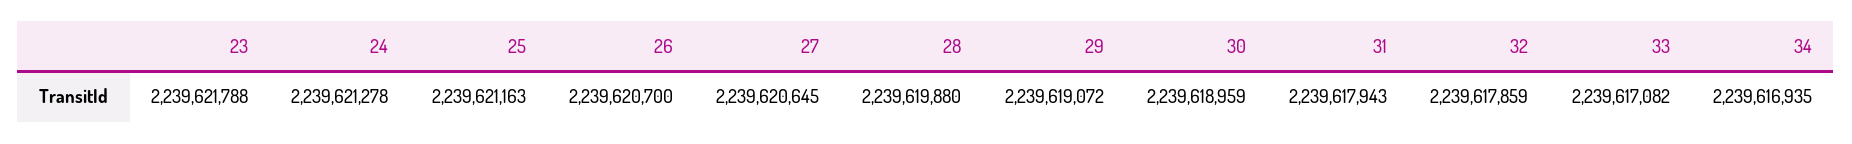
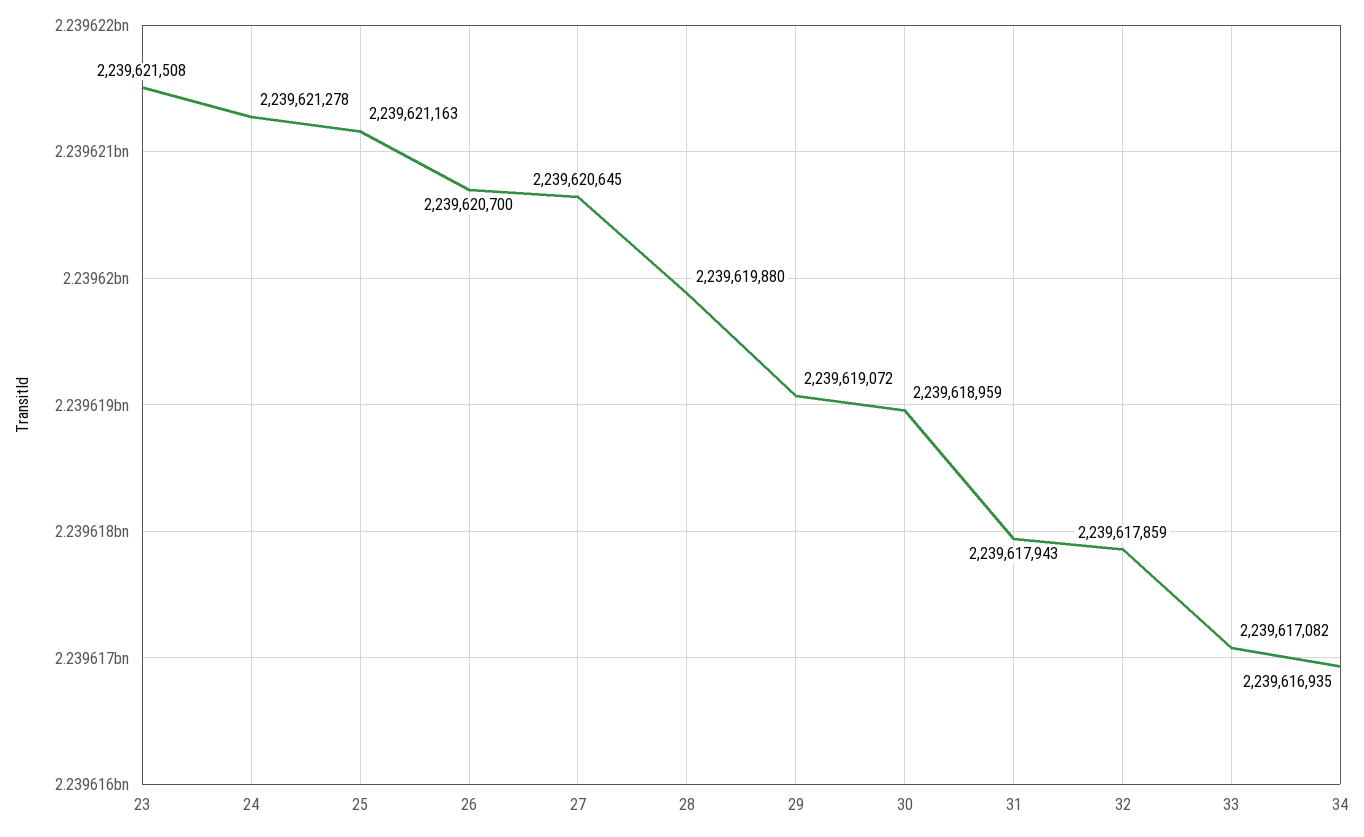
  {
-   "23": 2239621788,
+   "23": 2239621508,
    "24": 2239621278,
    "25": 2239621163,
    "26": 2239620700,
    "27": 2239620645,
    "28": 2239619880,
    "29": 2239619072,
    "30": 2239618959,
    "31": 2239617943,
    "32": 2239617859,
    "33": 2239617082,
    "34": 2239616935
  }

